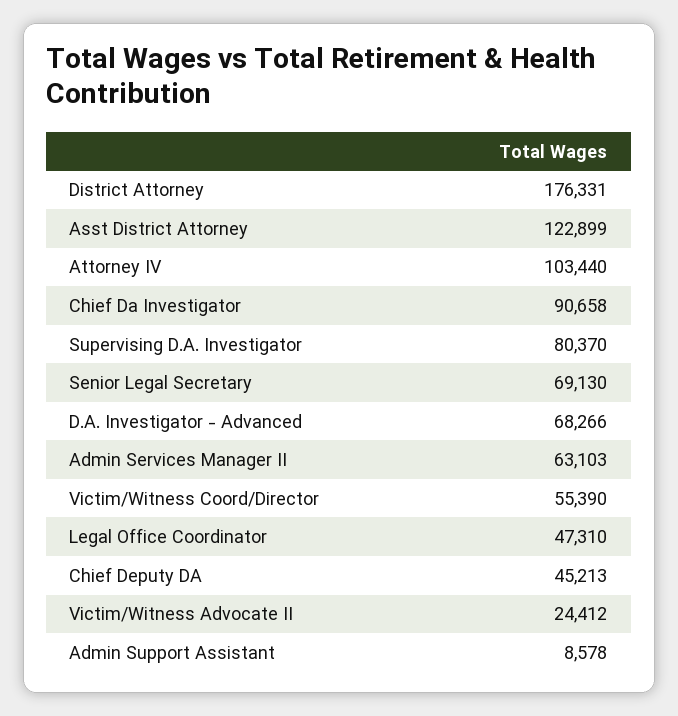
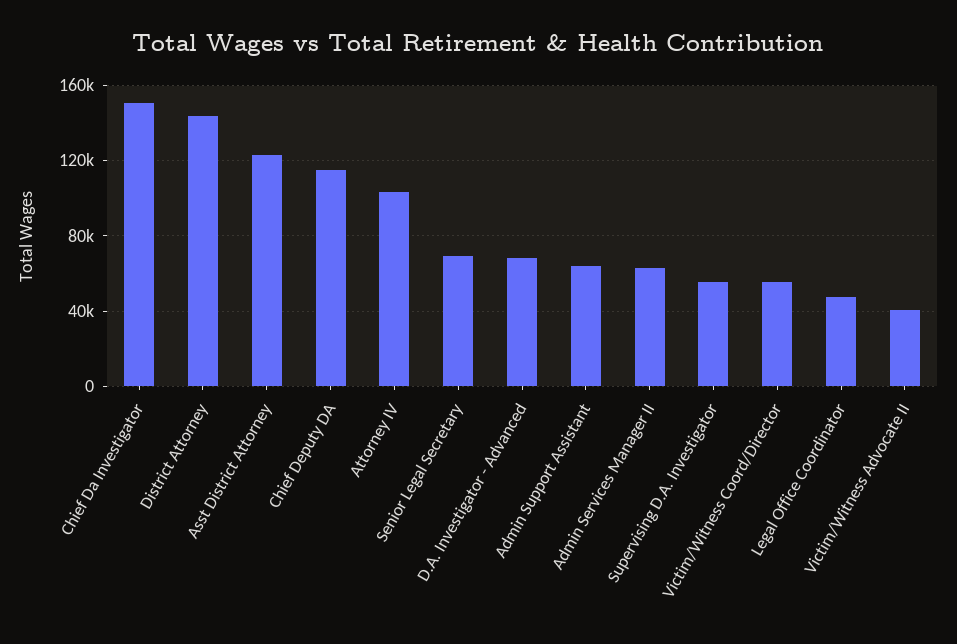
  {
-   "District Attorney": 176331,
+   "District Attorney": 145000,
    "Asst District Attorney": 122899,
    "Attorney IV": 103440,
-   "Chief Da Investigator": 90658,
+   "Chief Da Investigator": 150000,
-   "Supervising D.A. Investigator": 80370,
+   "Supervising D.A. Investigator": 55000,
    "Senior Legal Secretary": 69130,
    "D.A. Investigator - Advanced": 68266,
    "Admin Services Manager II": 63103,
    "Victim/Witness Coord/Director": 55390,
    "Legal Office Coordinator": 47310,
-   "Chief Deputy DA": 45213,
+   "Chief Deputy DA": 115000,
-   "Victim/Witness Advocate II": 24412,
+   "Victim/Witness Advocate II": 40000,
-   "Admin Support Assistant": 8578
+   "Admin Support Assistant": 65000
  }

